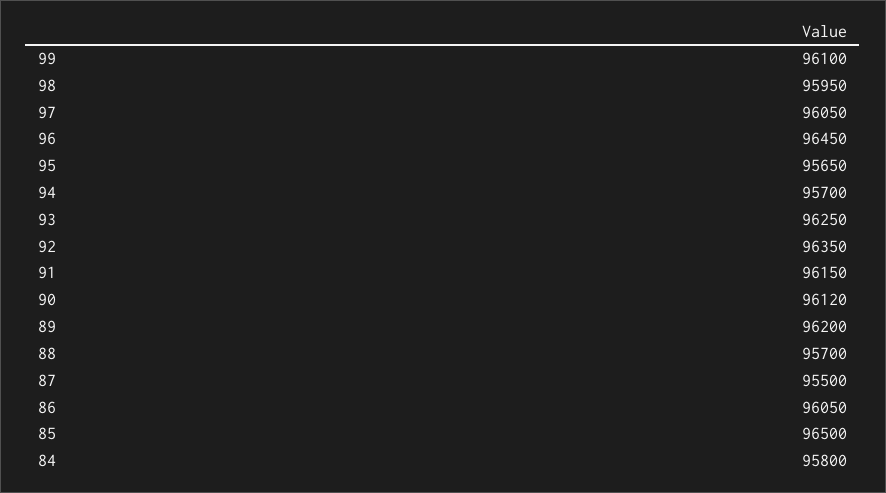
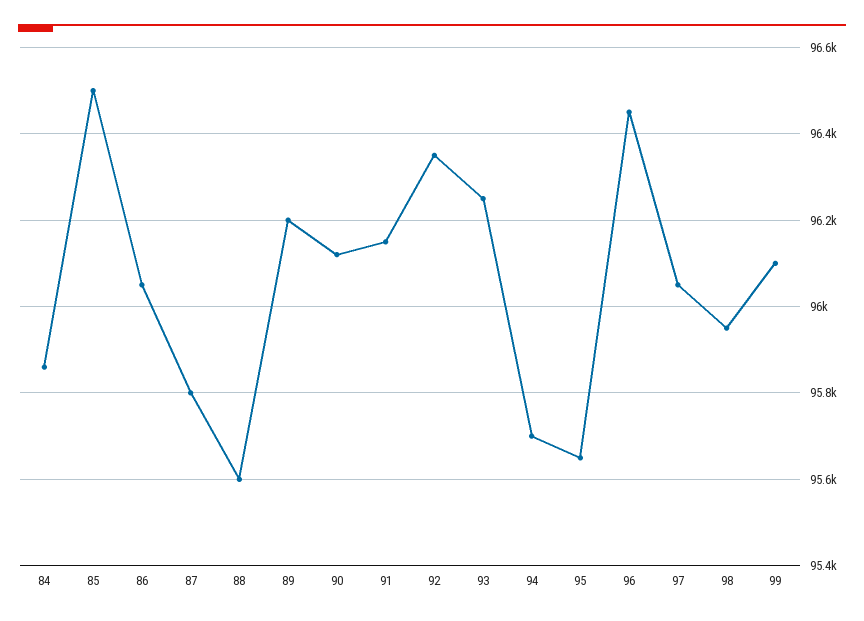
  {
    "99": 96100,
    "98": 95950,
    "97": 96050,
    "96": 96450,
    "95": 95650,
    "94": 95700,
    "93": 96250,
    "92": 96350,
    "91": 96150,
    "90": 96120,
    "89": 96200,
-   "88": 95700,
+   "88": 95600,
-   "87": 95500,
+   "87": 95800,
    "86": 96050,
    "85": 96500,
-   "84": 95800
+   "84": 95860
  }

